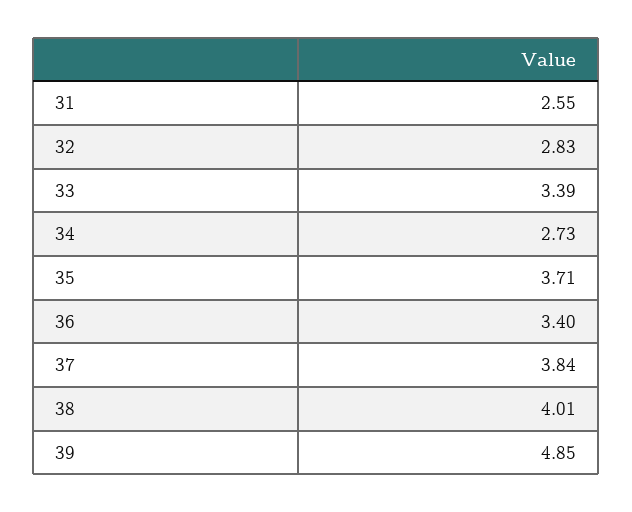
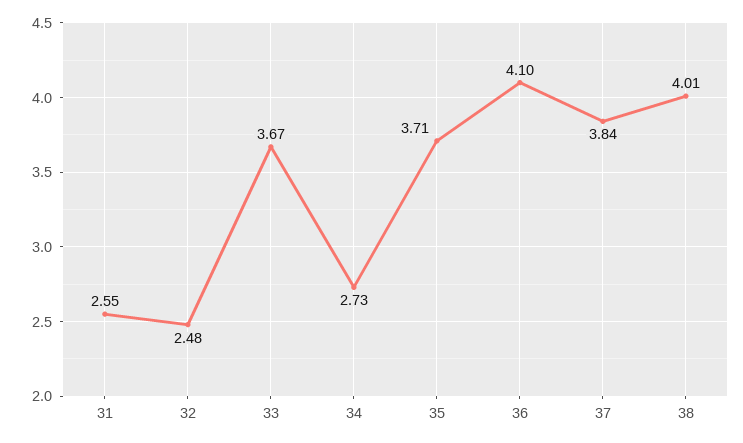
  {
    "31": 2.55,
-   "32": 2.83,
+   "32": 2.48,
-   "33": 3.39,
+   "33": 3.67,
    "34": 2.73,
    "35": 3.71,
-   "36": 3.4,
+   "36": 4.1,
    "37": 3.84,
-   "38": 4.01,
+   "38": 4.01
-   "39": 4.85
  }

